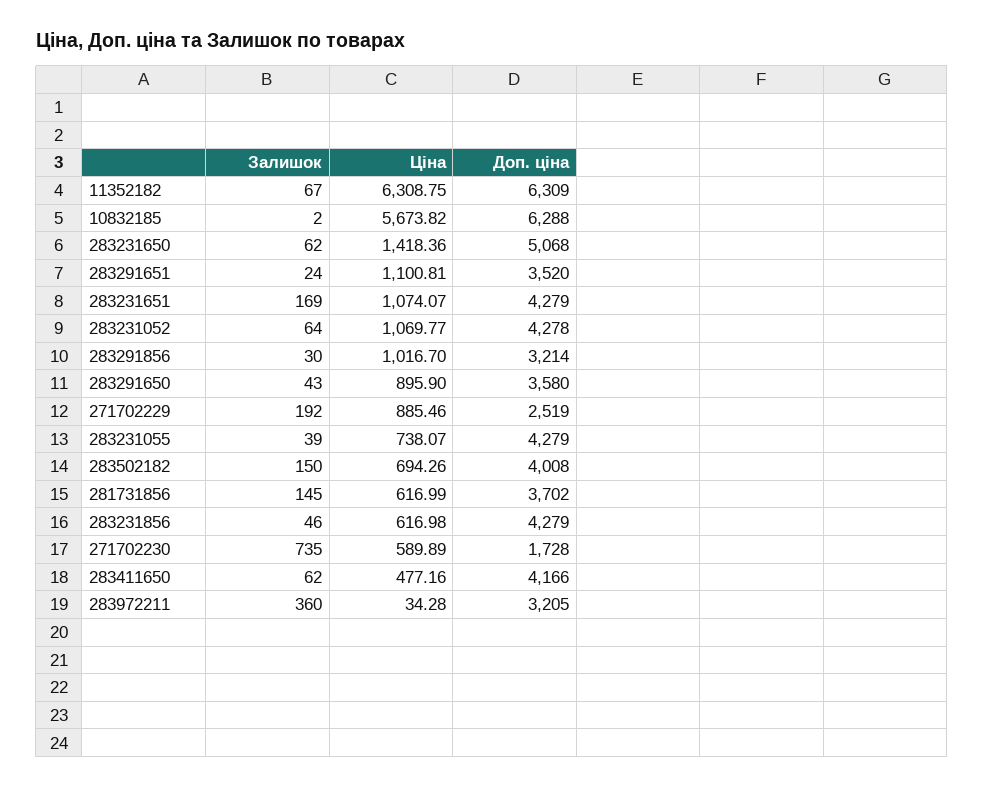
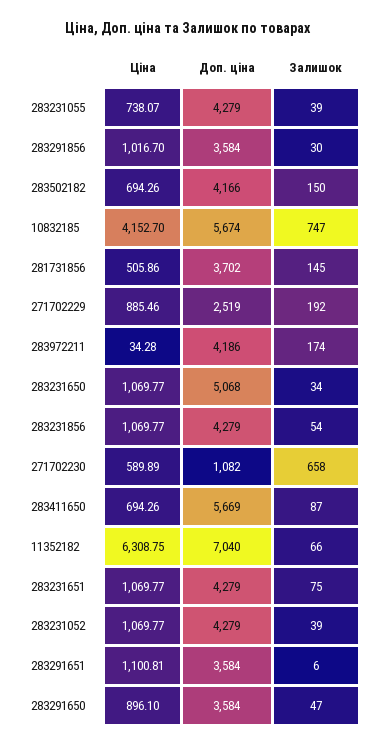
  {
    "Залишок": {
-     "11352182": 67,
+     "11352182": 66,
-     "10832185": 2,
+     "10832185": 747,
-     "283231650": 62,
+     "283231650": 34,
-     "283291651": 24,
+     "283291651": 6,
-     "283231651": 169,
+     "283231651": 75,
-     "283231052": 64,
+     "283231052": 39,
      "283291856": 30,
-     "283291650": 43,
+     "283291650": 47,
      "271702229": 192,
      "283231055": 39,
      "283502182": 150,
      "281731856": 145,
-     "283231856": 46,
+     "283231856": 54,
-     "271702230": 735,
+     "271702230": 658,
-     "283411650": 62,
+     "283411650": 87,
-     "283972211": 360
+     "283972211": 174
    },
    "Ціна": {
      "11352182": 6308.75,
-     "10832185": 5673.82,
+     "10832185": 4152.7,
-     "283231650": 1418.36,
+     "283231650": 1069.77,
      "283291651": 1100.81,
-     "283231651": 1074.07,
+     "283231651": 1069.77,
      "283231052": 1069.77,
      "283291856": 1016.7,
-     "283291650": 895.9,
+     "283291650": 896.1,
      "271702229": 885.46,
      "283231055": 738.07,
      "283502182": 694.26,
-     "281731856": 616.99,
+     "281731856": 505.86,
-     "283231856": 616.98,
+     "283231856": 1069.77,
      "271702230": 589.89,
-     "283411650": 477.16,
+     "283411650": 694.26,
      "283972211": 34.28
    },
    "Доп. ціна": {
-     "11352182": 6309,
+     "11352182": 7040,
-     "10832185": 6288,
+     "10832185": 5674,
      "283231650": 5068,
-     "283291651": 3520,
+     "283291651": 3584,
      "283231651": 4279,
-     "283231052": 4278,
+     "283231052": 4279,
-     "283291856": 3214,
+     "283291856": 3584,
-     "283291650": 3580,
+     "283291650": 3584,
      "271702229": 2519,
      "283231055": 4279,
-     "283502182": 4008,
+     "283502182": 4166,
      "281731856": 3702,
      "283231856": 4279,
-     "271702230": 1728,
+     "271702230": 1082,
-     "283411650": 4166,
+     "283411650": 5669,
-     "283972211": 3205
+     "283972211": 4186
    }
  }

